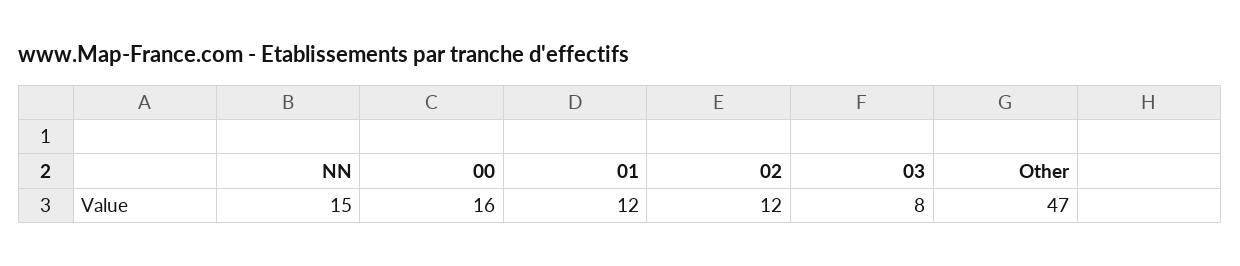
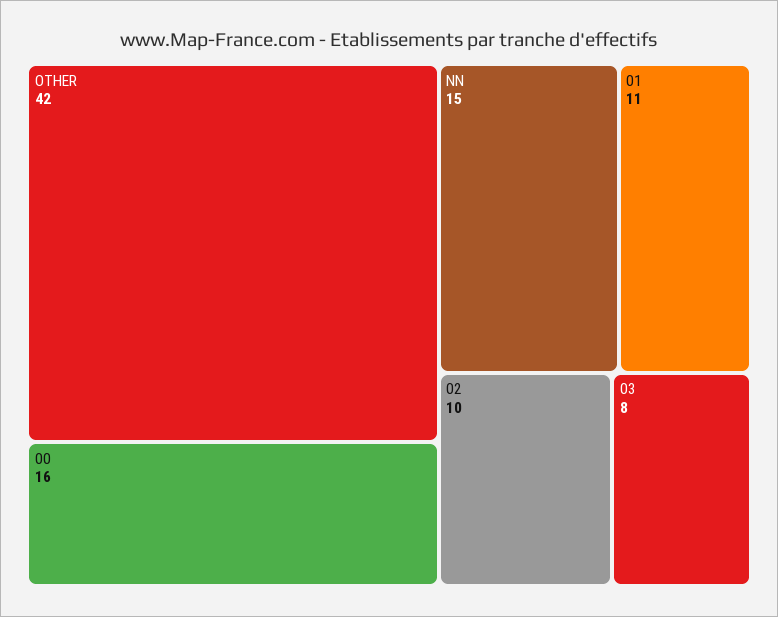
  {
    "NN": 15,
    "00": 16,
-   "01": 12,
+   "01": 11,
-   "02": 12,
+   "02": 10,
    "03": 8,
-   "Other": 47
+   "Other": 42
  }

